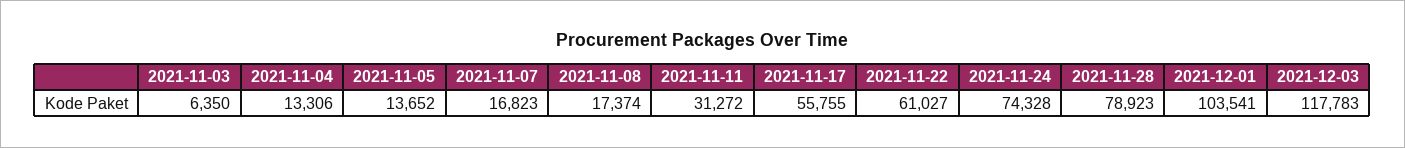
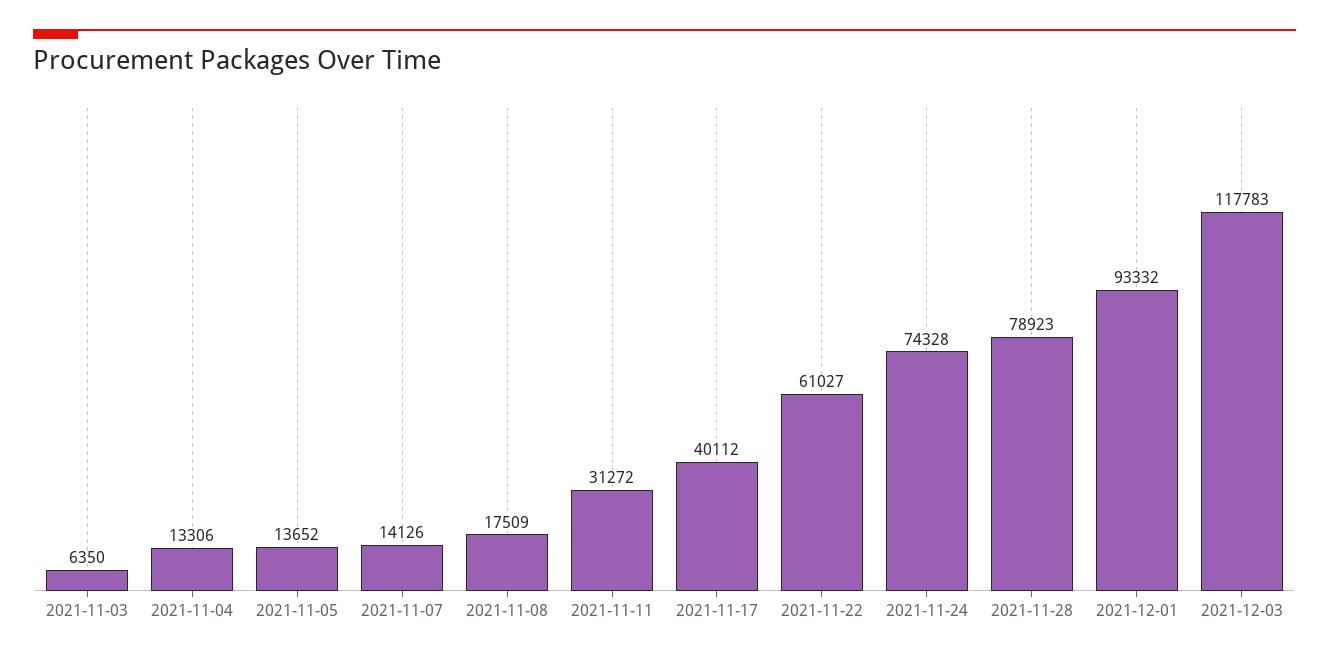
  {
    "2021-11-03": 6350,
    "2021-11-04": 13306,
    "2021-11-05": 13652,
-   "2021-11-07": 16823,
+   "2021-11-07": 14126,
-   "2021-11-08": 17374,
+   "2021-11-08": 17509,
    "2021-11-11": 31272,
-   "2021-11-17": 55755,
+   "2021-11-17": 40112,
    "2021-11-22": 61027,
    "2021-11-24": 74328,
    "2021-11-28": 78923,
-   "2021-12-01": 103541,
+   "2021-12-01": 93332,
    "2021-12-03": 117783
  }

